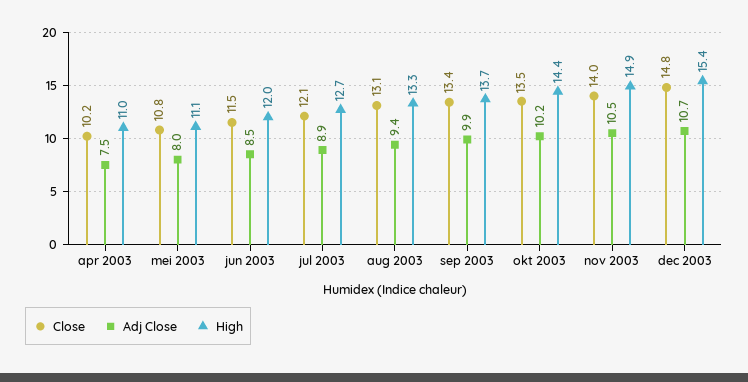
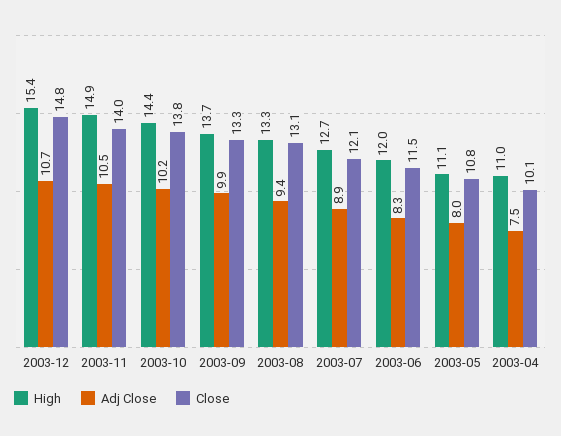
  {
    "Close": {
-     "apr 2003": 10.2,
+     "apr 2003": 10.1,
      "mei 2003": 10.8,
      "jun 2003": 11.5,
      "jul 2003": 12.1,
      "aug 2003": 13.1,
-     "sep 2003": 13.4,
+     "sep 2003": 13.3,
-     "okt 2003": 13.5,
+     "okt 2003": 13.8,
      "nov 2003": 14,
      "dec 2003": 14.8
    },
    "Adj Close": {
      "apr 2003": 7.5,
      "mei 2003": 8,
-     "jun 2003": 8.5,
+     "jun 2003": 8.3,
      "jul 2003": 8.9,
      "aug 2003": 9.4,
      "sep 2003": 9.9,
      "okt 2003": 10.2,
      "nov 2003": 10.5,
      "dec 2003": 10.7
    },
    "High": {
      "apr 2003": 11,
      "mei 2003": 11.1,
      "jun 2003": 12,
      "jul 2003": 12.7,
      "aug 2003": 13.3,
      "sep 2003": 13.7,
      "okt 2003": 14.4,
      "nov 2003": 14.9,
      "dec 2003": 15.4
    }
  }

